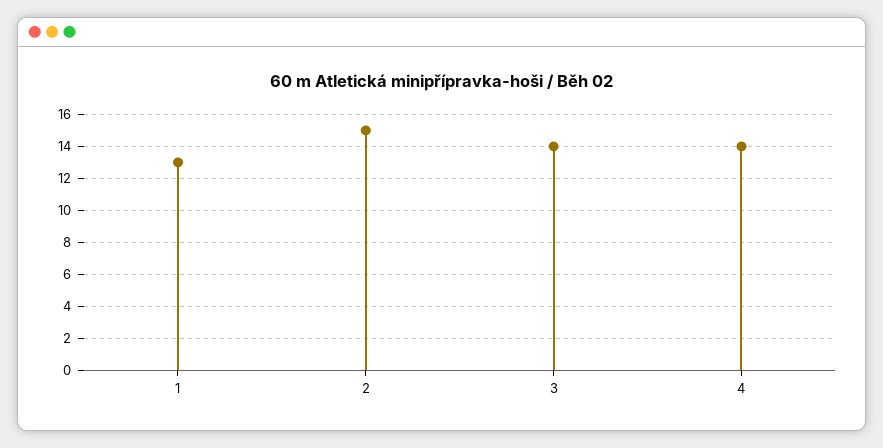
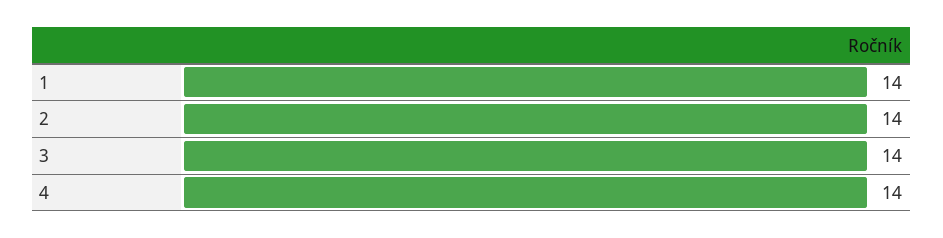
  {
-   "1": 13,
+   "1": 14,
-   "2": 15,
+   "2": 14,
    "3": 14,
    "4": 14
  }

